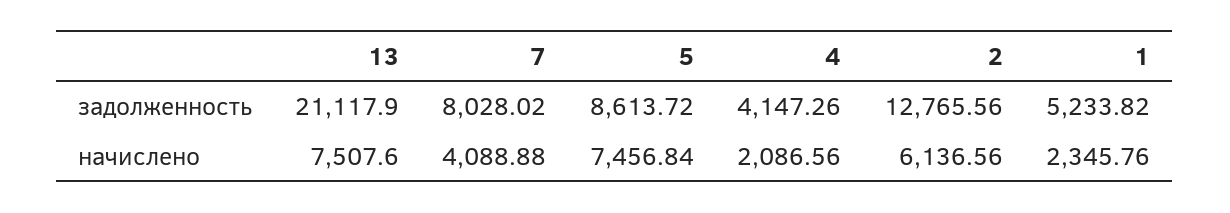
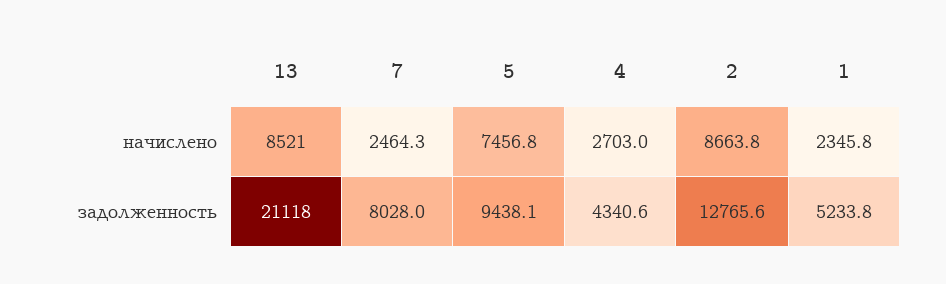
  {
    "13": {
      "задолженность": 21117.9,
-     "начислено": 7507.6
+     "начислено": 8521
    },
    "7": {
      "задолженность": 8028.02,
-     "начислено": 4088.88
+     "начислено": 2464.3
    },
    "5": {
-     "задолженность": 8613.72,
+     "задолженность": 9438.1,
      "начислено": 7456.84
    },
    "4": {
-     "задолженность": 4147.26,
+     "задолженность": 4340.6,
-     "начислено": 2086.56
+     "начислено": 2703
    },
    "2": {
      "задолженность": 12765.56,
-     "начислено": 6136.56
+     "начислено": 8663.8
    },
    "1": {
      "задолженность": 5233.82,
      "начислено": 2345.76
    }
  }

